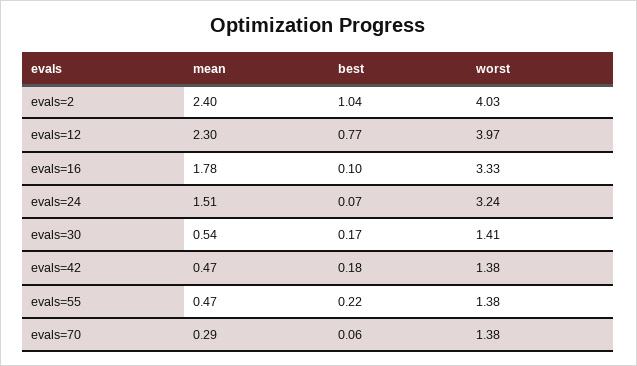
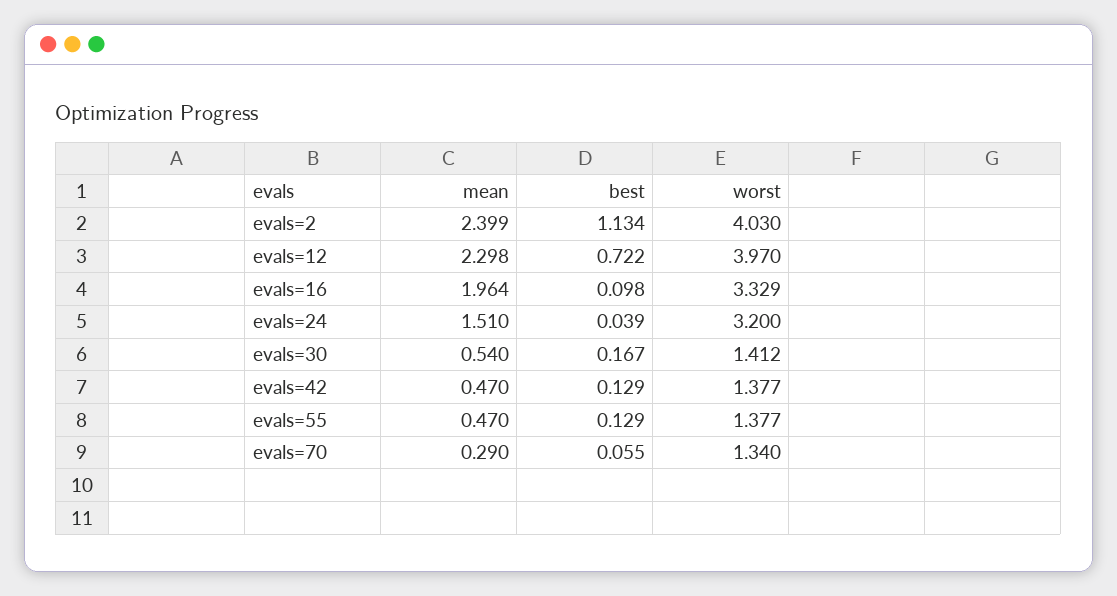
  {
    "mean": {
      "evals=2": 2.399,
      "evals=12": 2.298,
-     "evals=16": 1.78,
+     "evals=16": 1.964,
      "evals=24": 1.51,
      "evals=30": 0.54,
      "evals=42": 0.47,
      "evals=55": 0.47,
      "evals=70": 0.29
    },
    "best": {
-     "evals=2": 1.04,
+     "evals=2": 1.134,
-     "evals=12": 0.77,
+     "evals=12": 0.722,
      "evals=16": 0.098,
-     "evals=24": 0.07,
+     "evals=24": 0.039,
      "evals=30": 0.167,
-     "evals=42": 0.18,
+     "evals=42": 0.129,
-     "evals=55": 0.22,
+     "evals=55": 0.129,
      "evals=70": 0.055
    },
    "worst": {
      "evals=2": 4.03,
      "evals=12": 3.97,
      "evals=16": 3.329,
-     "evals=24": 3.24,
+     "evals=24": 3.2,
      "evals=30": 1.412,
      "evals=42": 1.377,
      "evals=55": 1.377,
-     "evals=70": 1.38
+     "evals=70": 1.34
    }
  }

